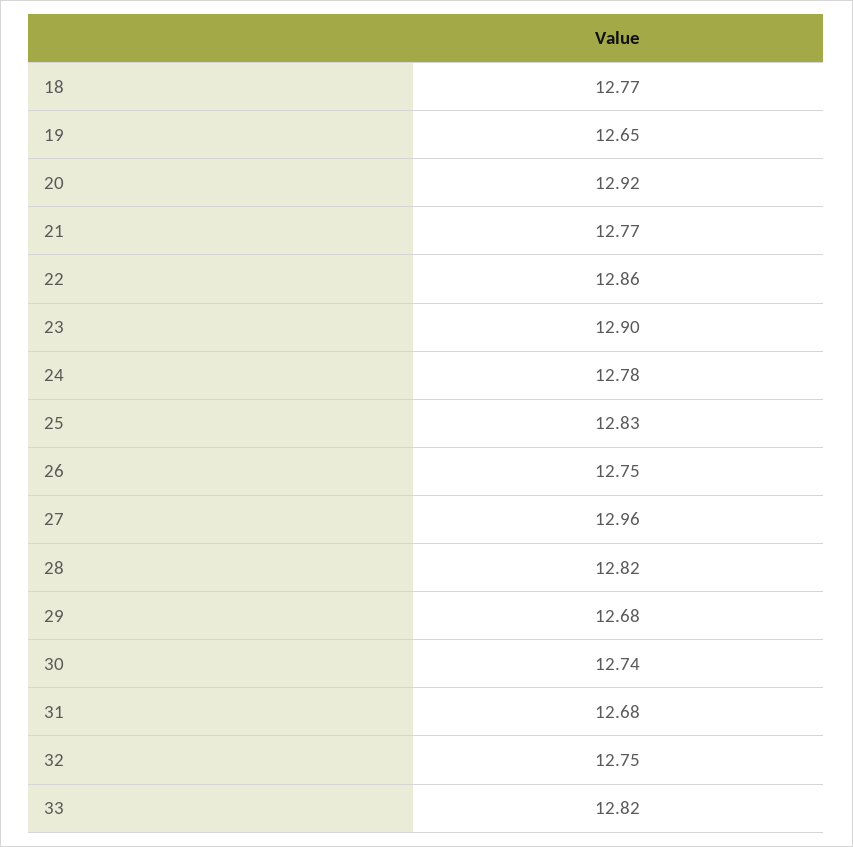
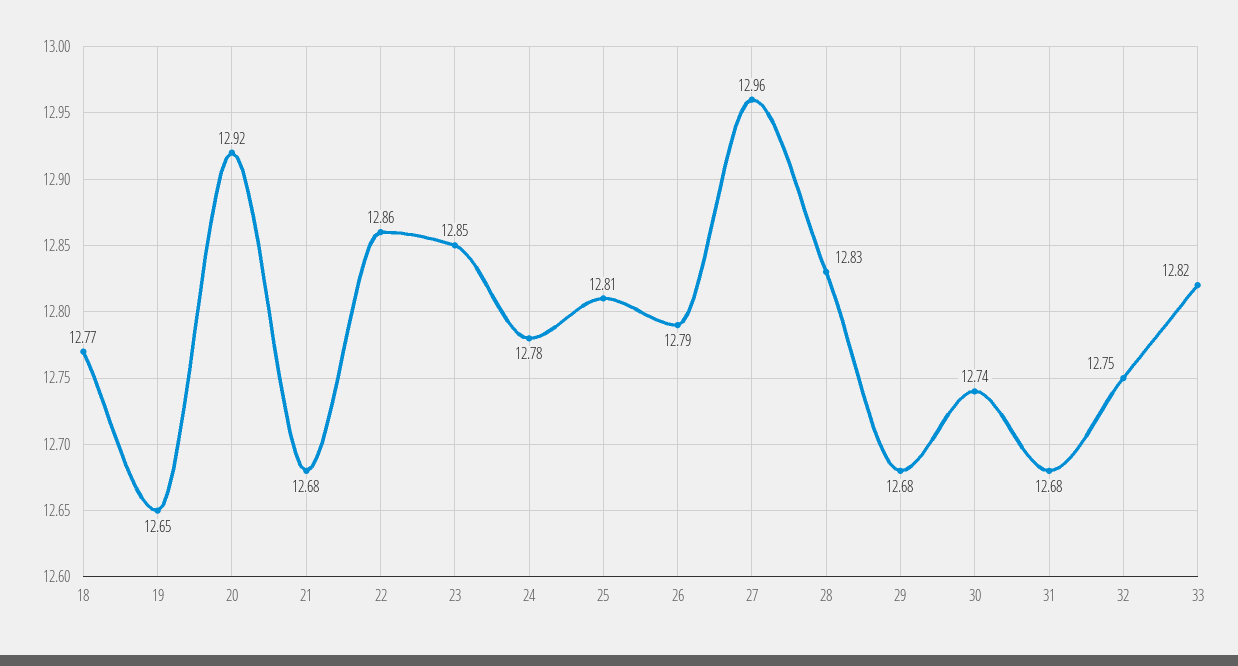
  {
    "18": 12.77,
    "19": 12.65,
    "20": 12.92,
-   "21": 12.77,
+   "21": 12.68,
    "22": 12.86,
-   "23": 12.9,
+   "23": 12.85,
    "24": 12.78,
-   "25": 12.83,
+   "25": 12.81,
-   "26": 12.75,
+   "26": 12.79,
    "27": 12.96,
-   "28": 12.82,
+   "28": 12.83,
    "29": 12.68,
    "30": 12.74,
    "31": 12.68,
    "32": 12.75,
    "33": 12.82
  }

